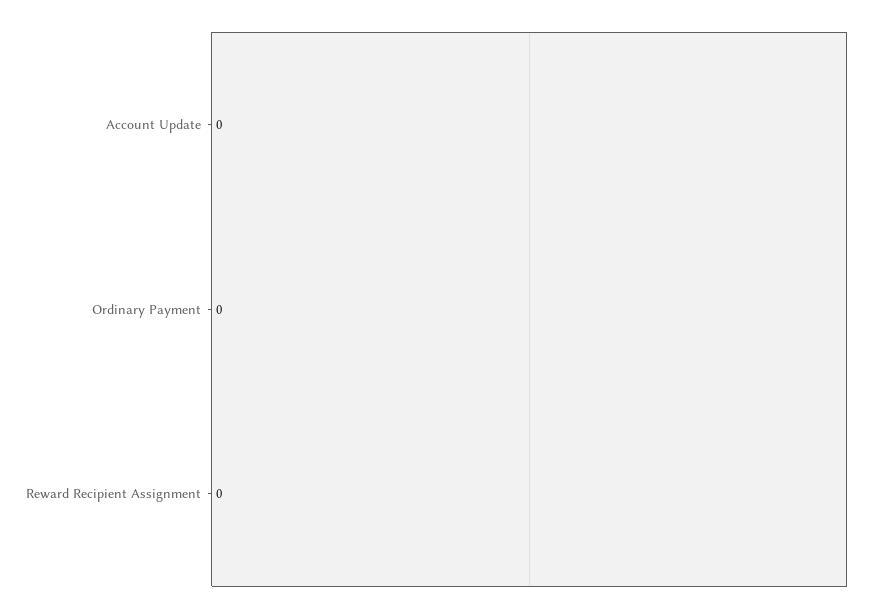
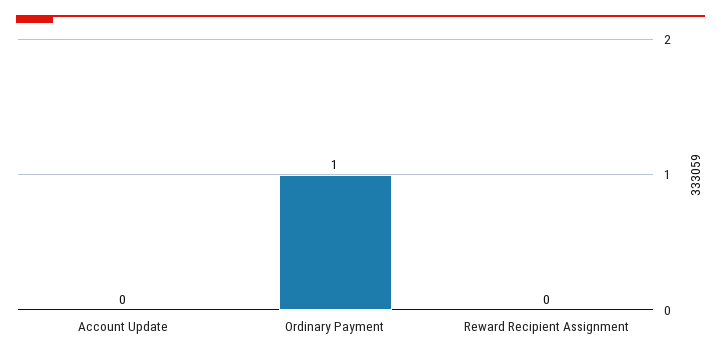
  {
    "Account Update": 0,
-   "Ordinary Payment": 0,
+   "Ordinary Payment": 1,
    "Reward Recipient Assignment": 0
  }

